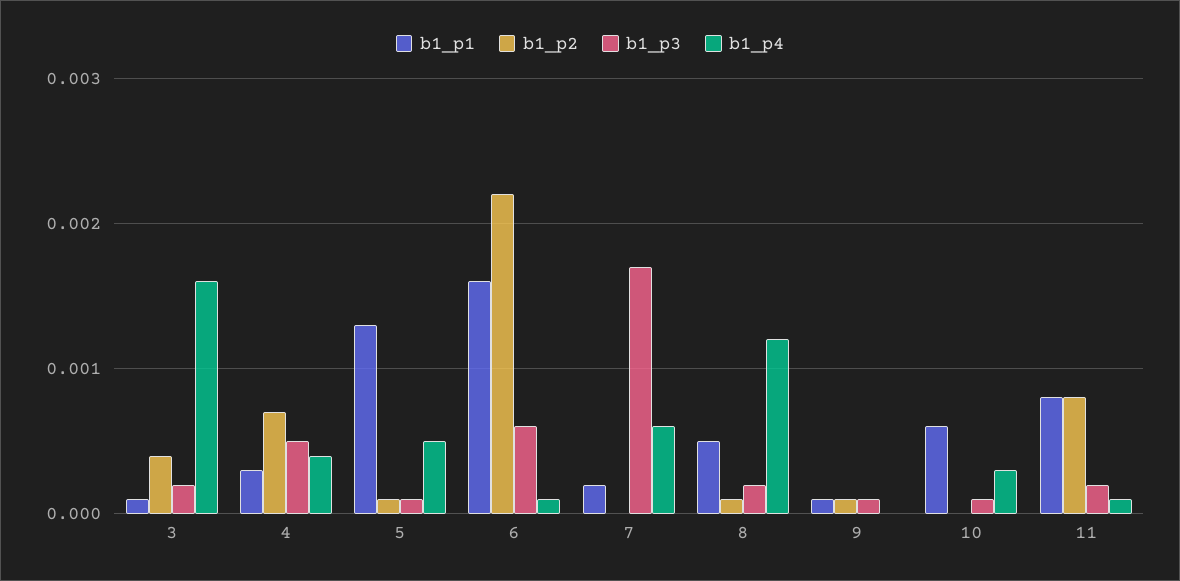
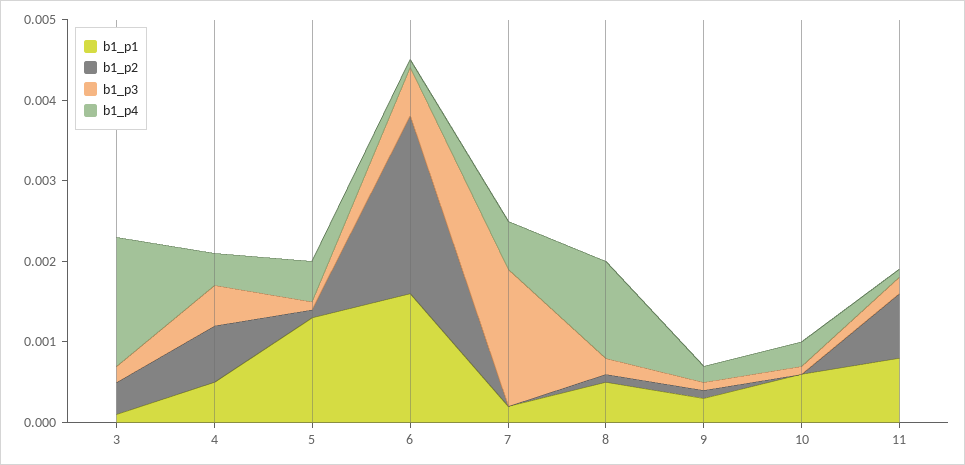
  {
    "b1_p1": {
      "3": 0.0001,
-     "4": 0.0003,
+     "4": 0.0005,
      "5": 0.0013,
      "6": 0.0016,
      "7": 0.0002,
      "8": 0.0005,
-     "9": 0.0001,
+     "9": 0.0003,
      "10": 0.0006,
      "11": 0.0008
    },
    "b1_p2": {
      "3": 0.0004,
      "4": 0.0007,
      "5": 0.0001,
      "6": 0.0022,
      "7": 0,
      "8": 0.0001,
      "9": 0.0001,
      "10": 0,
      "11": 0.0008
    },
    "b1_p3": {
      "3": 0.0002,
      "4": 0.0005,
      "5": 0.0001,
      "6": 0.0006,
      "7": 0.0017,
      "8": 0.0002,
      "9": 0.0001,
      "10": 0.0001,
      "11": 0.0002
    },
    "b1_p4": {
      "3": 0.0016,
      "4": 0.0004,
      "5": 0.0005,
      "6": 0.0001,
      "7": 0.0006,
      "8": 0.0012,
-     "9": 0,
+     "9": 0.0002,
      "10": 0.0003,
      "11": 0.0001
    }
  }

